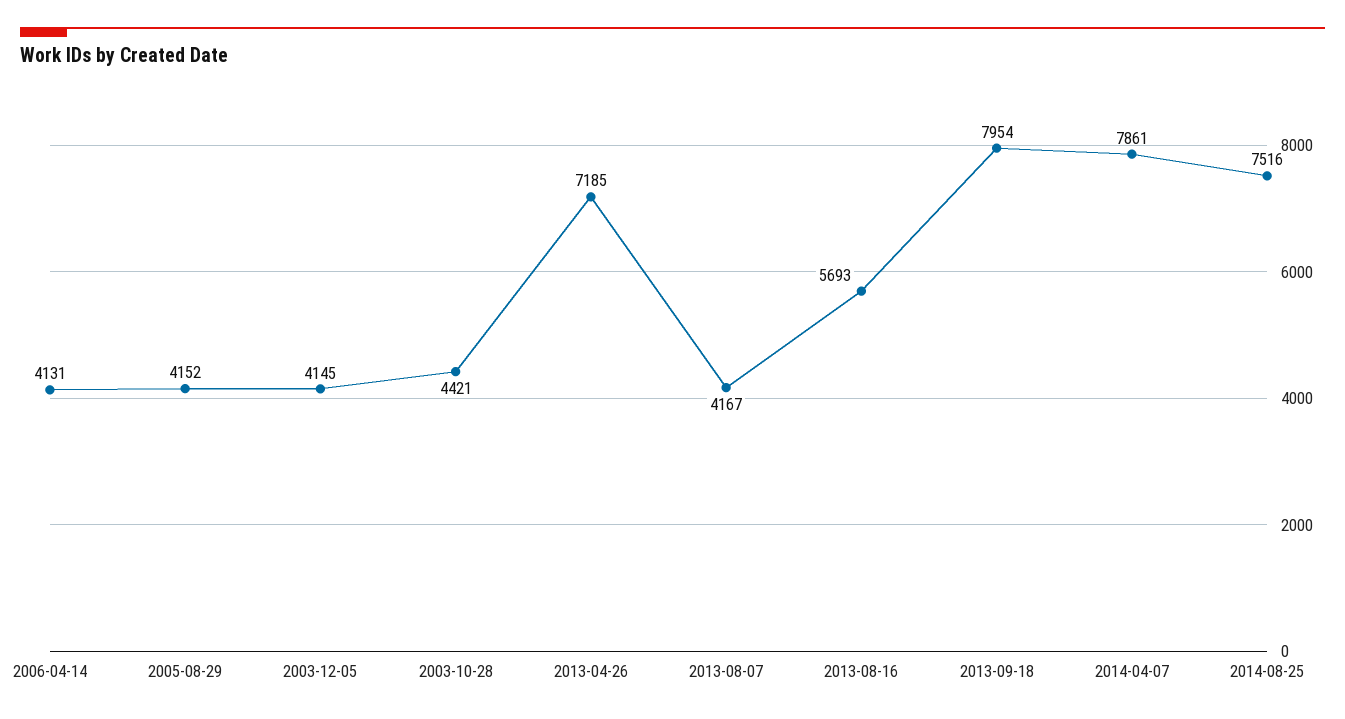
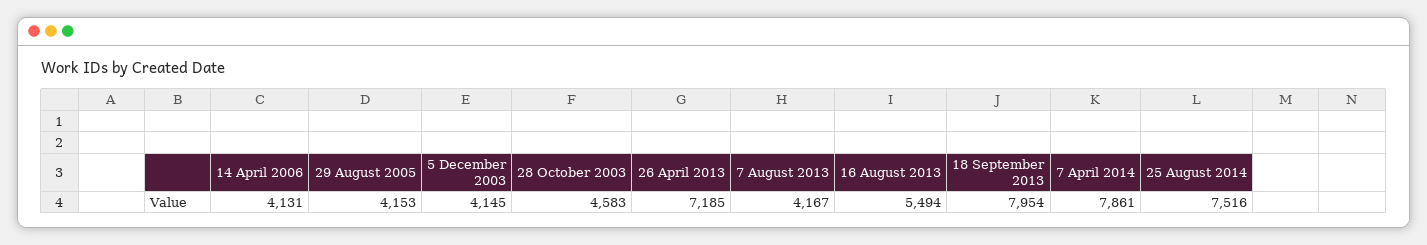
  {
    "2006-04-14": 4131,
-   "2005-08-29": 4152,
+   "2005-08-29": 4153,
    "2003-12-05": 4145,
-   "2003-10-28": 4421,
+   "2003-10-28": 4583,
    "2013-04-26": 7185,
    "2013-08-07": 4167,
-   "2013-08-16": 5693,
+   "2013-08-16": 5494,
    "2013-09-18": 7954,
    "2014-04-07": 7861,
    "2014-08-25": 7516
  }

